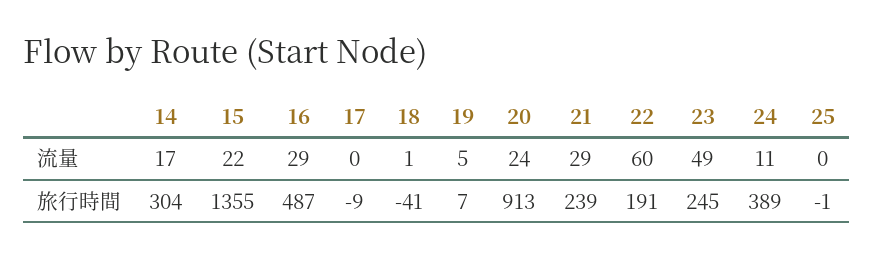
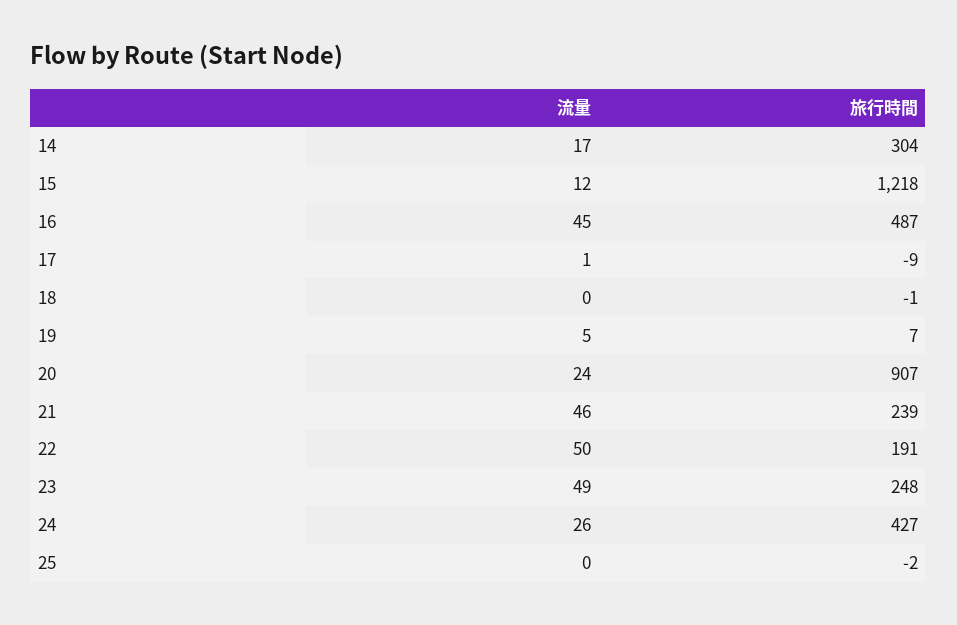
  {
    "14": {
      "流量": 17,
      "旅行時間": 304
    },
    "15": {
-     "流量": 22,
+     "流量": 12,
-     "旅行時間": 1355
+     "旅行時間": 1218
    },
    "16": {
-     "流量": 29,
+     "流量": 45,
      "旅行時間": 487
    },
    "17": {
-     "流量": 0,
+     "流量": 1,
      "旅行時間": -9
    },
    "18": {
-     "流量": 1,
+     "流量": 0,
-     "旅行時間": -41
+     "旅行時間": -1
    },
    "19": {
      "流量": 5,
      "旅行時間": 7
    },
    "20": {
      "流量": 24,
-     "旅行時間": 913
+     "旅行時間": 907
    },
    "21": {
-     "流量": 29,
+     "流量": 46,
      "旅行時間": 239
    },
    "22": {
-     "流量": 60,
+     "流量": 50,
      "旅行時間": 191
    },
    "23": {
      "流量": 49,
-     "旅行時間": 245
+     "旅行時間": 248
    },
    "24": {
-     "流量": 11,
+     "流量": 26,
-     "旅行時間": 389
+     "旅行時間": 427
    },
    "25": {
      "流量": 0,
-     "旅行時間": -1
+     "旅行時間": -2
    }
  }

